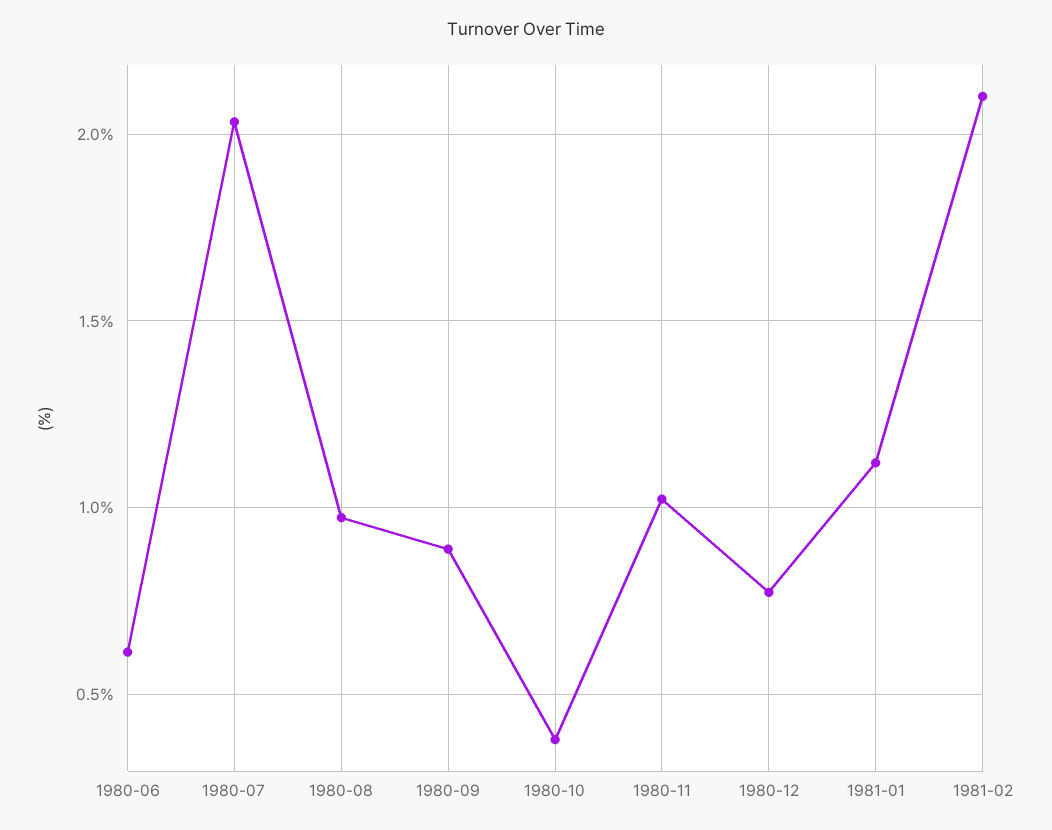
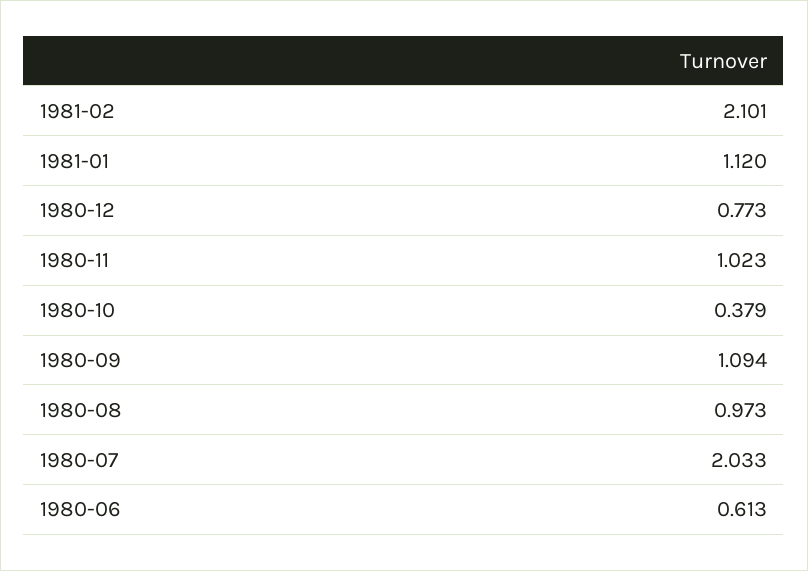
  {
    "1980-06": 0.613,
    "1980-07": 2.033,
    "1980-08": 0.973,
-   "1980-09": 0.9,
+   "1980-09": 1.094,
    "1980-10": 0.379,
    "1980-11": 1.023,
    "1980-12": 0.773,
    "1981-01": 1.12,
    "1981-02": 2.101
  }

